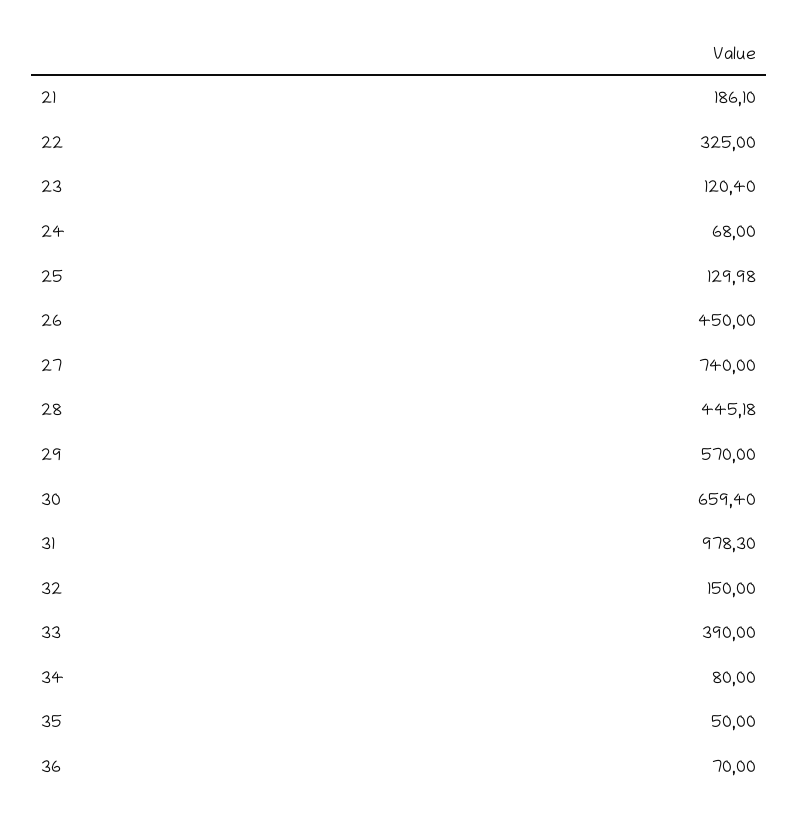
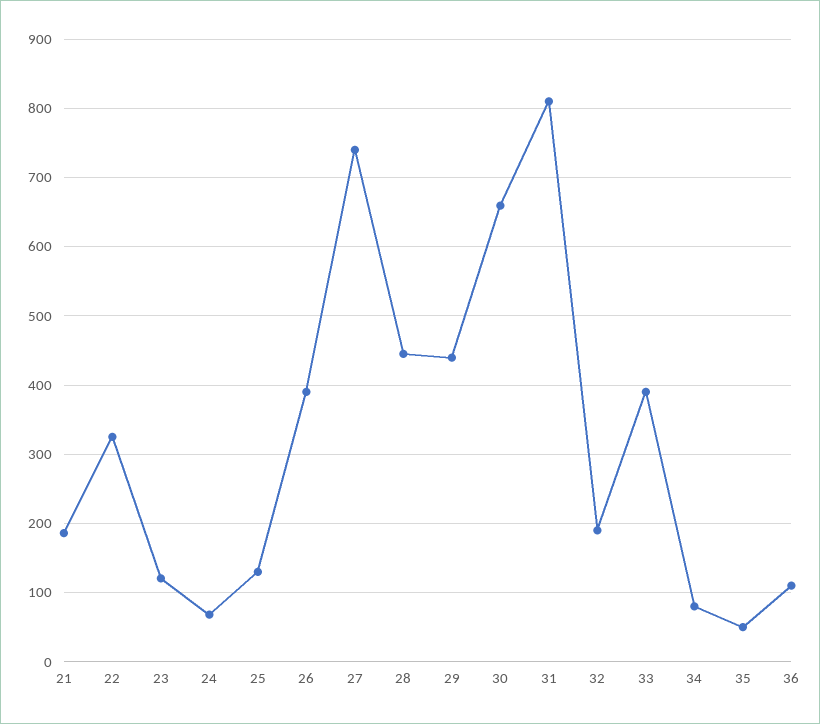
  {
    "21": 186.1,
    "22": 325,
    "23": 120.4,
    "24": 68,
    "25": 129.98,
-   "26": 450,
+   "26": 390,
    "27": 740,
    "28": 445.18,
-   "29": 570,
+   "29": 440,
    "30": 659.4,
-   "31": 978.3,
+   "31": 810,
-   "32": 150,
+   "32": 190,
    "33": 390,
    "34": 80,
    "35": 50,
-   "36": 70
+   "36": 110
  }

